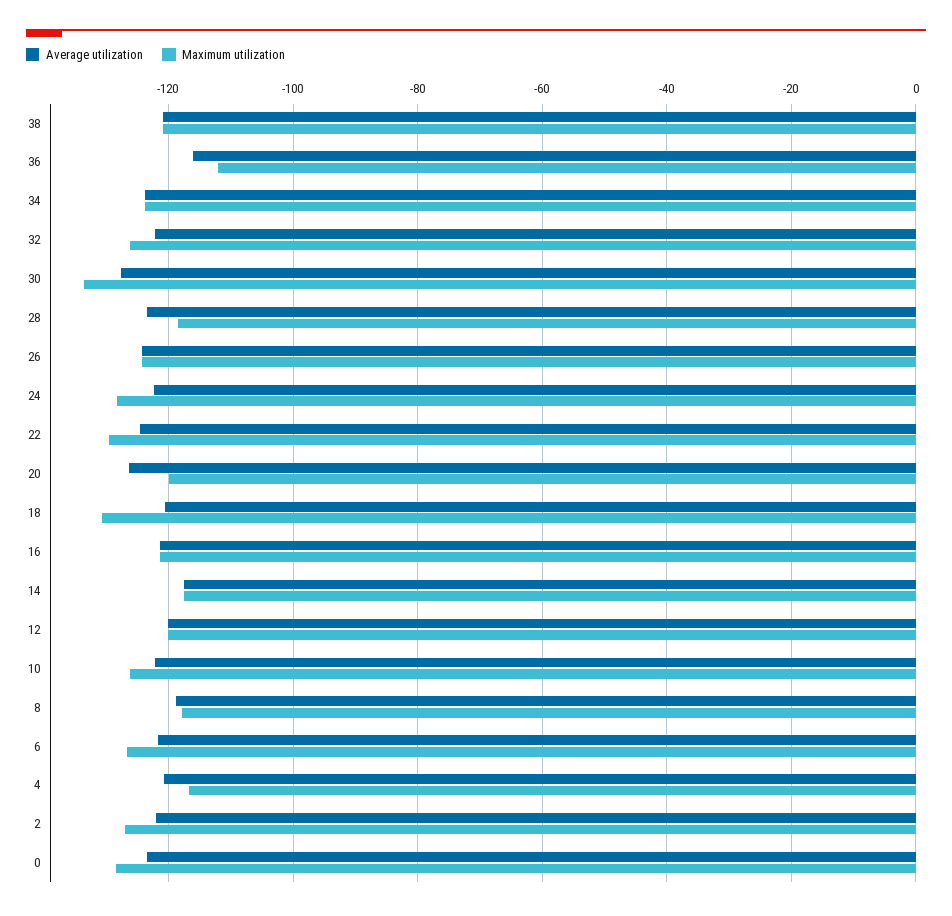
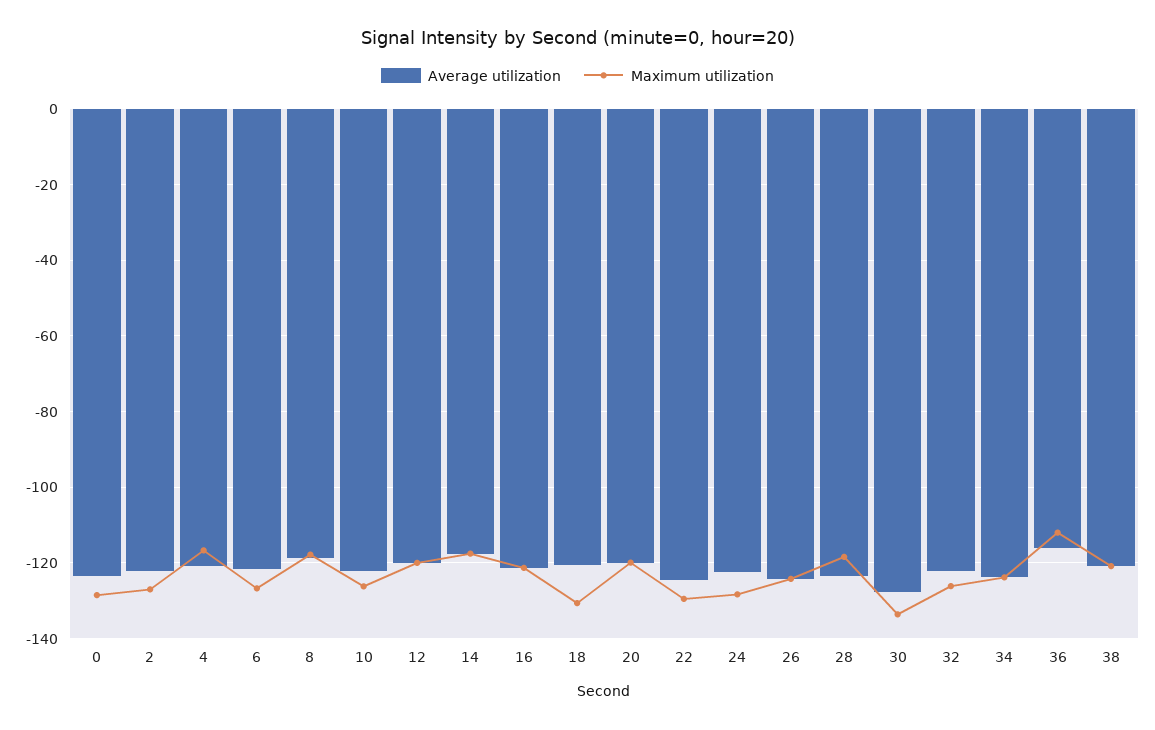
  {
    "Average utilization": {
      "38": -120,
      "36": -116,
      "34": -124,
      "32": -122,
      "30": -128,
      "28": -124,
      "26": -124,
      "24": -122,
      "22": -124,
-     "20": -126,
+     "20": -120,
      "18": -120,
      "16": -122,
      "14": -118,
      "12": -120,
      "10": -122,
      "8": -118,
      "6": -122,
      "4": -120,
      "2": -122,
      "0": -124
    },
    "Maximum utilization": {
      "38": -120,
      "36": -112,
      "34": -124,
      "32": -126,
      "30": -134,
      "28": -118,
      "26": -124,
      "24": -128,
      "22": -130,
      "20": -120,
      "18": -130,
      "16": -122,
      "14": -118,
      "12": -120,
      "10": -126,
      "8": -118,
      "6": -126,
      "4": -116,
      "2": -128,
      "0": -128
    }
  }

